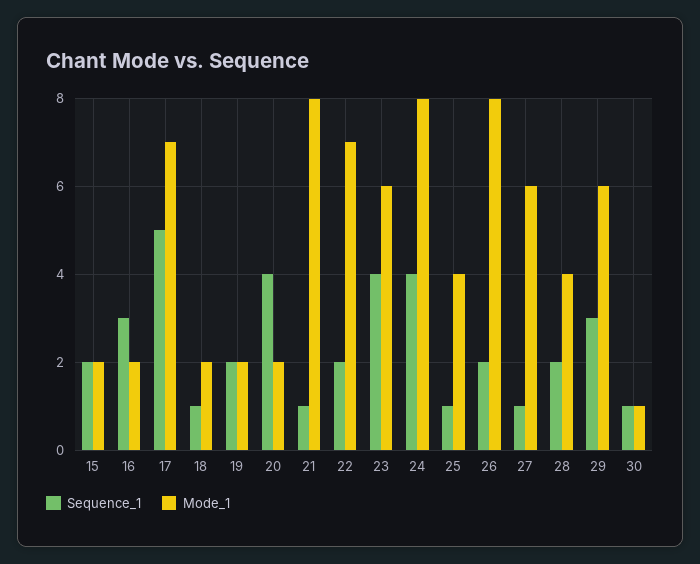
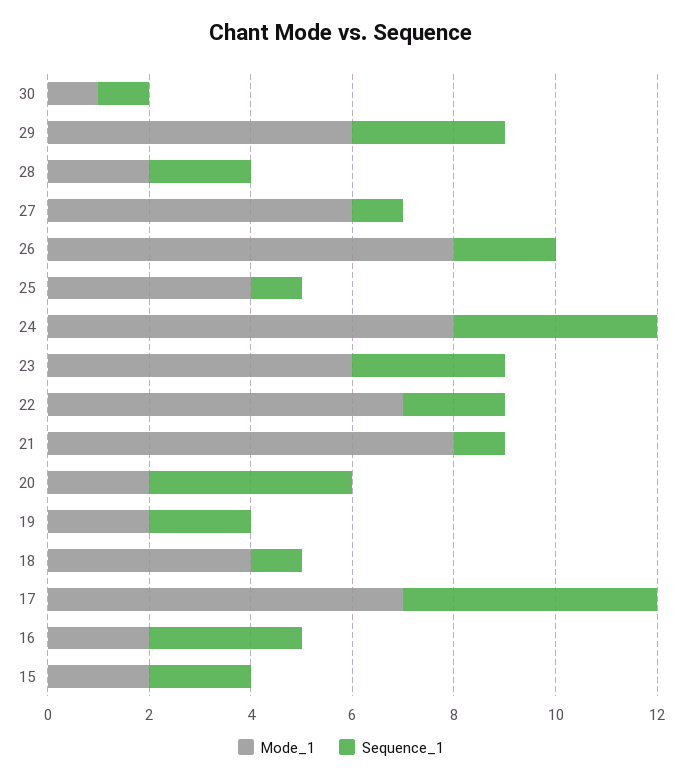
  {
    "Sequence_1": {
      "15": 2,
      "16": 3,
      "17": 5,
      "18": 1,
      "19": 2,
      "20": 4,
      "21": 1,
      "22": 2,
-     "23": 4,
+     "23": 3,
      "24": 4,
      "25": 1,
      "26": 2,
      "27": 1,
      "28": 2,
      "29": 3,
      "30": 1
    },
    "Mode_1": {
      "15": 2,
      "16": 2,
      "17": 7,
-     "18": 2,
+     "18": 4,
      "19": 2,
      "20": 2,
      "21": 8,
      "22": 7,
      "23": 6,
      "24": 8,
      "25": 4,
      "26": 8,
      "27": 6,
-     "28": 4,
+     "28": 2,
      "29": 6,
      "30": 1
    }
  }

